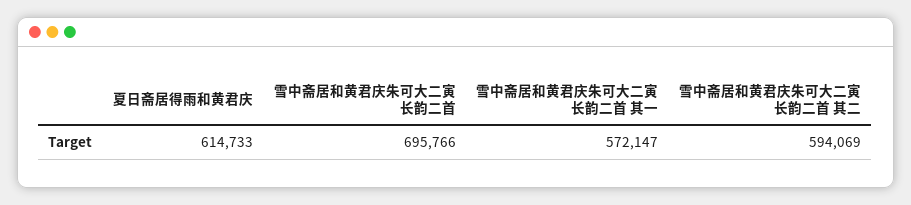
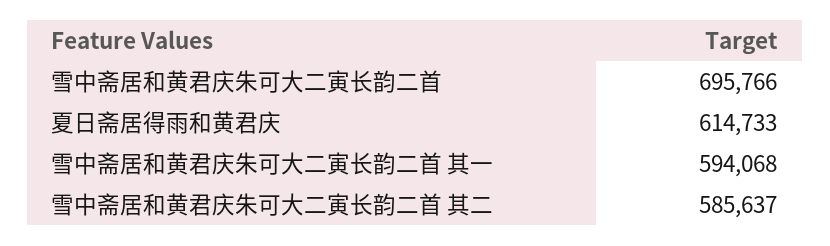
  {
    "夏日斋居得雨和黄君庆": 614733,
    "雪中斋居和黄君庆朱可大二寅长韵二首": 695766,
-   "雪中斋居和黄君庆朱可大二寅长韵二首 其一": 572147,
+   "雪中斋居和黄君庆朱可大二寅长韵二首 其一": 594068,
-   "雪中斋居和黄君庆朱可大二寅长韵二首 其二": 594069
+   "雪中斋居和黄君庆朱可大二寅长韵二首 其二": 585637
  }

